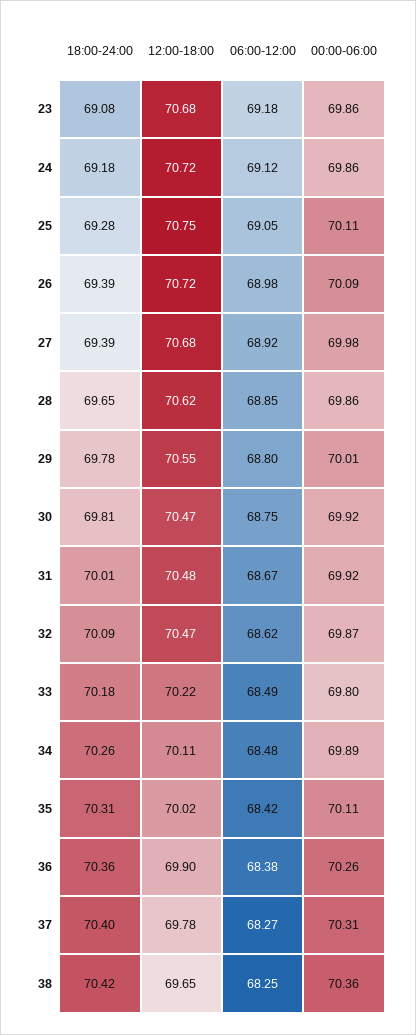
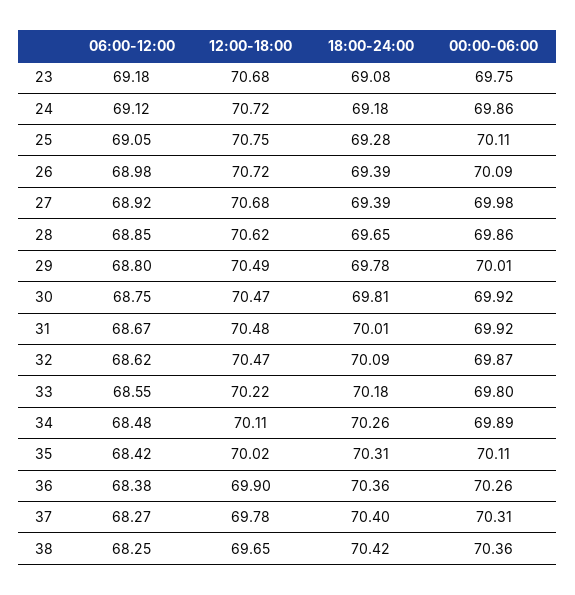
  {
    "18:00-24:00": {
      "23": 69.08,
      "24": 69.18,
      "25": 69.28,
      "26": 69.39,
      "27": 69.39,
      "28": 69.65,
      "29": 69.78,
      "30": 69.81,
      "31": 70.01,
      "32": 70.09,
      "33": 70.18,
      "34": 70.26,
      "35": 70.31,
      "36": 70.36,
      "37": 70.4,
      "38": 70.42
    },
    "12:00-18:00": {
      "23": 70.68,
      "24": 70.72,
      "25": 70.75,
      "26": 70.72,
      "27": 70.68,
      "28": 70.62,
-     "29": 70.55,
+     "29": 70.49,
      "30": 70.47,
      "31": 70.48,
      "32": 70.47,
      "33": 70.22,
      "34": 70.11,
      "35": 70.02,
      "36": 69.9,
      "37": 69.78,
      "38": 69.65
    },
    "06:00-12:00": {
      "23": 69.18,
      "24": 69.12,
      "25": 69.05,
      "26": 68.98,
      "27": 68.92,
      "28": 68.85,
      "29": 68.8,
      "30": 68.75,
      "31": 68.67,
      "32": 68.62,
-     "33": 68.49,
+     "33": 68.55,
      "34": 68.48,
      "35": 68.42,
      "36": 68.38,
      "37": 68.27,
      "38": 68.25
    },
    "00:00-06:00": {
-     "23": 69.86,
+     "23": 69.75,
      "24": 69.86,
      "25": 70.11,
      "26": 70.09,
      "27": 69.98,
      "28": 69.86,
      "29": 70.01,
      "30": 69.92,
      "31": 69.92,
      "32": 69.87,
      "33": 69.8,
      "34": 69.89,
      "35": 70.11,
      "36": 70.26,
      "37": 70.31,
      "38": 70.36
    }
  }

